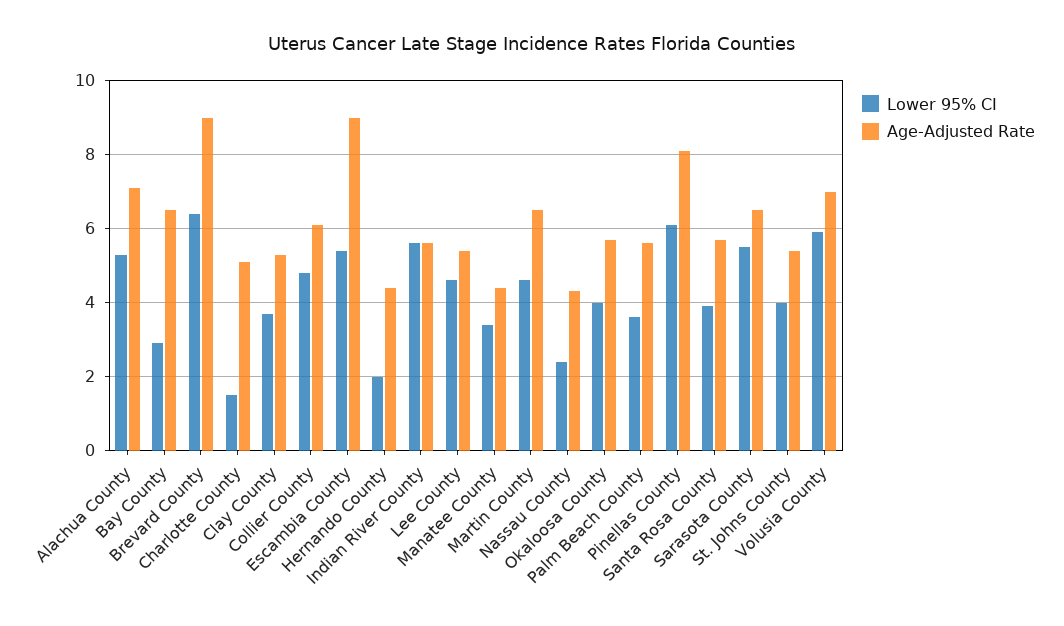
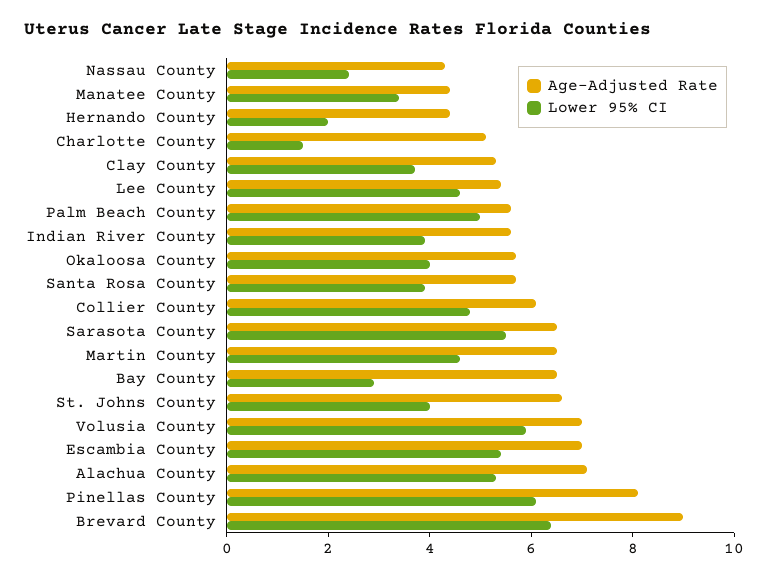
  {
    "Lower 95% CI": {
      "Alachua County": 5.5,
      "Bay County": 3,
      "Brevard County": 6.5,
      "Charlotte County": 1.5,
      "Clay County": 3.5,
      "Collier County": 5,
      "Escambia County": 5.5,
      "Hernando County": 2,
-     "Indian River County": 5.5,
+     "Indian River County": 4,
      "Lee County": 4.5,
      "Manatee County": 3.5,
      "Martin County": 4.5,
      "Nassau County": 2.5,
      "Okaloosa County": 4,
-     "Palm Beach County": 3.5,
+     "Palm Beach County": 5,
      "Pinellas County": 6,
      "Santa Rosa County": 4,
      "Sarasota County": 5.5,
      "St. Johns County": 4,
      "Volusia County": 6
    },
    "Age-Adjusted Rate": {
      "Alachua County": 7,
      "Bay County": 6.5,
      "Brevard County": 9,
      "Charlotte County": 5,
      "Clay County": 5.5,
      "Collier County": 6,
-     "Escambia County": 9,
+     "Escambia County": 7,
      "Hernando County": 4.5,
      "Indian River County": 5.5,
      "Lee County": 5.5,
      "Manatee County": 4.5,
      "Martin County": 6.5,
      "Nassau County": 4.5,
      "Okaloosa County": 5.5,
      "Palm Beach County": 5.5,
      "Pinellas County": 8,
      "Santa Rosa County": 5.5,
      "Sarasota County": 6.5,
-     "St. Johns County": 5.5,
+     "St. Johns County": 6.5,
      "Volusia County": 7
    }
  }

